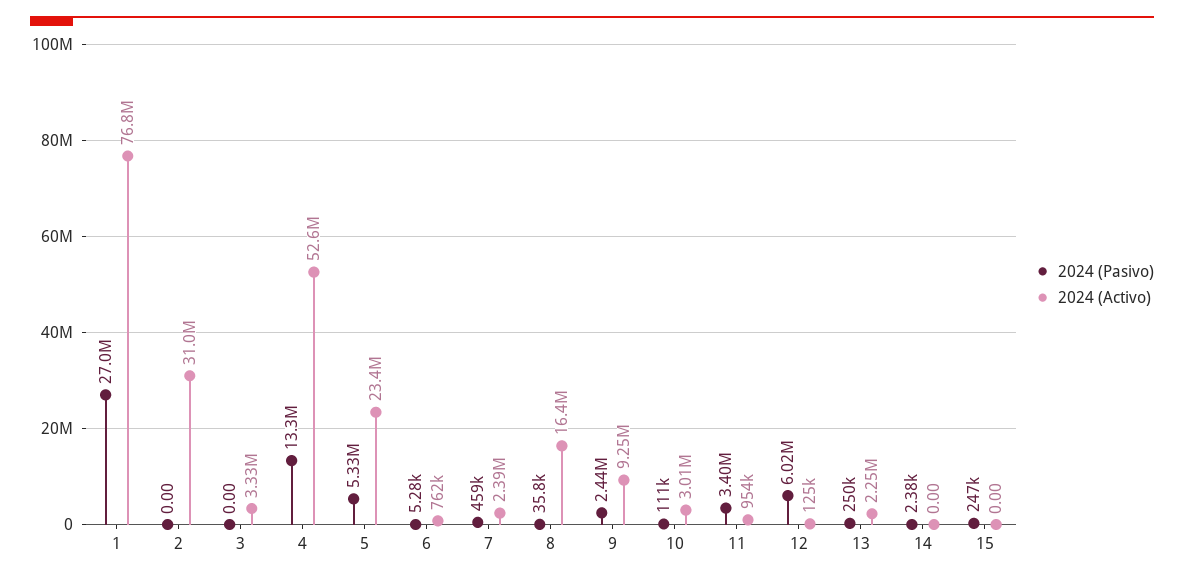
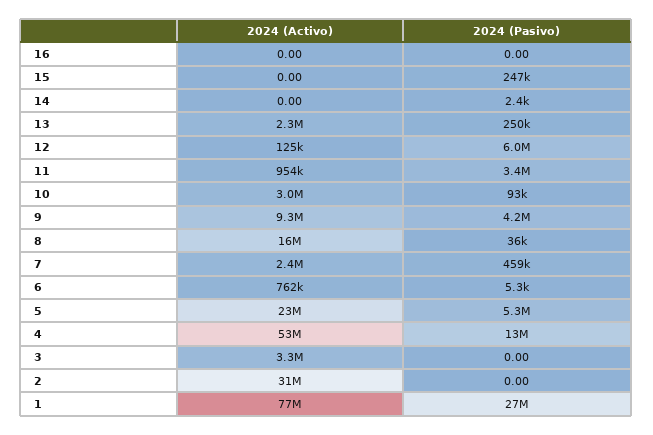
  {
    "2024 (Pasivo)": {
      "1": 27000000,
      "2": 0,
      "3": 0,
      "4": 13300000,
      "5": 5330000,
      "6": 5280,
      "7": 459000,
      "8": 35800,
-     "9": 2440000,
+     "9": 4200000,
-     "10": 111000,
+     "10": 93000,
      "11": 3400000,
      "12": 6020000,
      "13": 250000,
      "14": 2380,
-     "15": 247000
+     "15": 247000,
+     "16": 0
    },
    "2024 (Activo)": {
      "1": 76800000,
      "2": 31000000,
      "3": 3330000,
      "4": 52600000,
      "5": 23400000,
      "6": 762000,
      "7": 2390000,
      "8": 16400000,
      "9": 9250000,
      "10": 3010000,
      "11": 954000,
      "12": 125000,
      "13": 2250000,
      "14": 0,
-     "15": 0
+     "15": 0,
+     "16": 0
    }
  }

